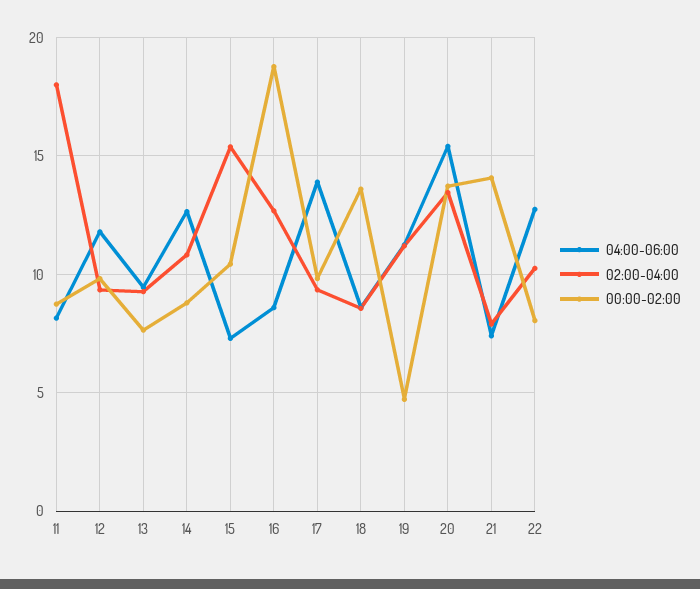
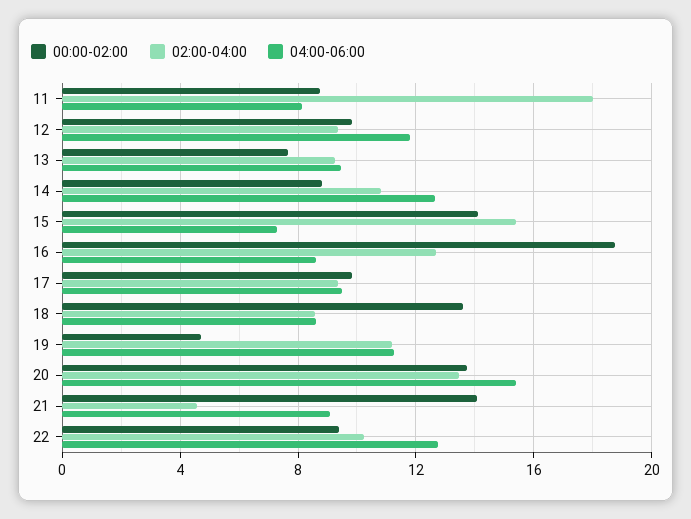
  {
    "04:00-06:00": {
      "11": 8,
      "12": 12,
      "13": 9.5,
      "14": 12.5,
      "15": 7.5,
      "16": 8.5,
-     "17": 14,
+     "17": 9.5,
      "18": 8.5,
      "19": 11.5,
      "20": 15.5,
-     "21": 7.5,
+     "21": 9,
      "22": 13
    },
    "02:00-04:00": {
      "11": 18,
      "12": 9.5,
      "13": 9.5,
      "14": 11,
      "15": 15.5,
      "16": 12.5,
      "17": 9.5,
      "18": 8.5,
      "19": 11,
      "20": 13.5,
-     "21": 8,
+     "21": 4.5,
      "22": 10.5
    },
    "00:00-02:00": {
      "11": 9,
      "12": 10,
      "13": 7.5,
      "14": 9,
-     "15": 10.5,
+     "15": 14,
      "16": 19,
      "17": 10,
      "18": 13.5,
      "19": 4.5,
      "20": 13.5,
      "21": 14,
-     "22": 8
+     "22": 9.5
    }
  }

